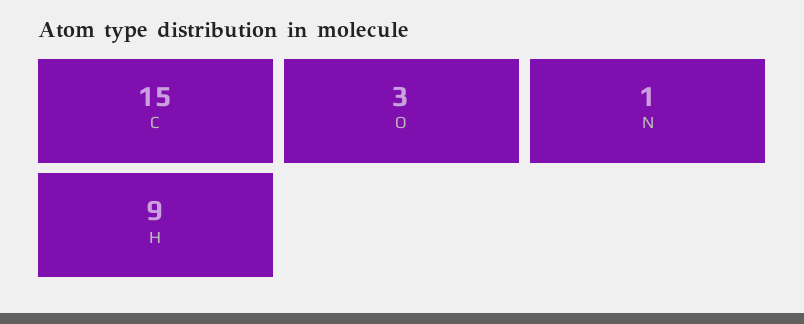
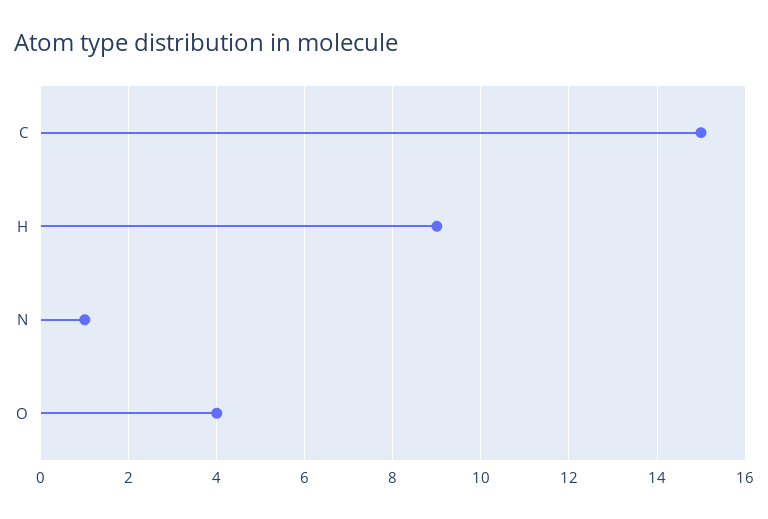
  {
    "C": 15,
-   "O": 3,
+   "O": 4,
    "N": 1,
    "H": 9
  }

